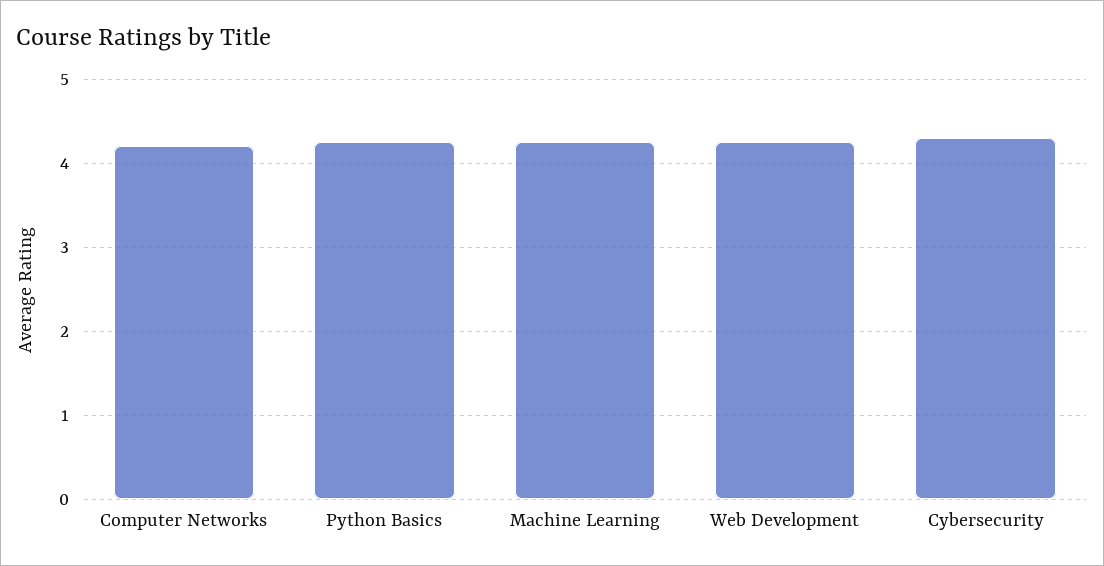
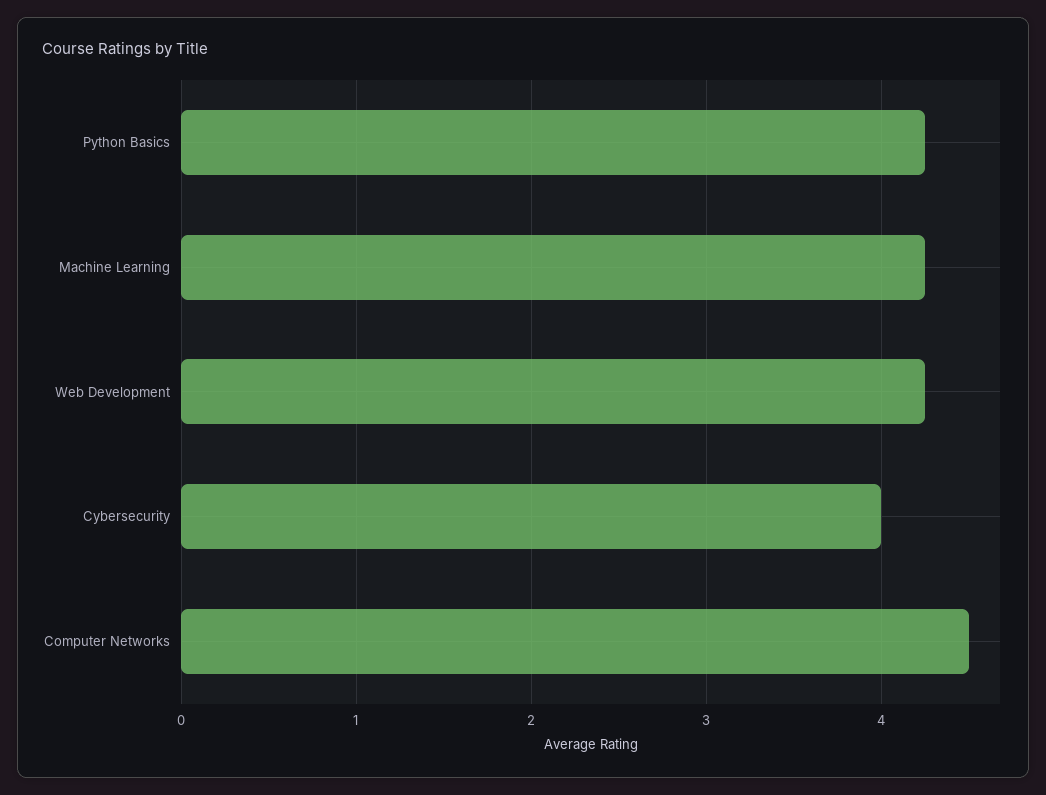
  {
-   "Computer Networks": 4.2,
+   "Computer Networks": 4.5,
    "Python Basics": 4.3,
    "Machine Learning": 4.3,
    "Web Development": 4.3,
-   "Cybersecurity": 4.3
+   "Cybersecurity": 4
  }

